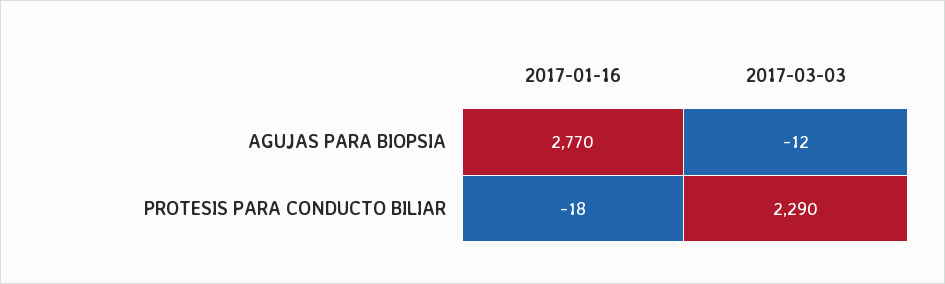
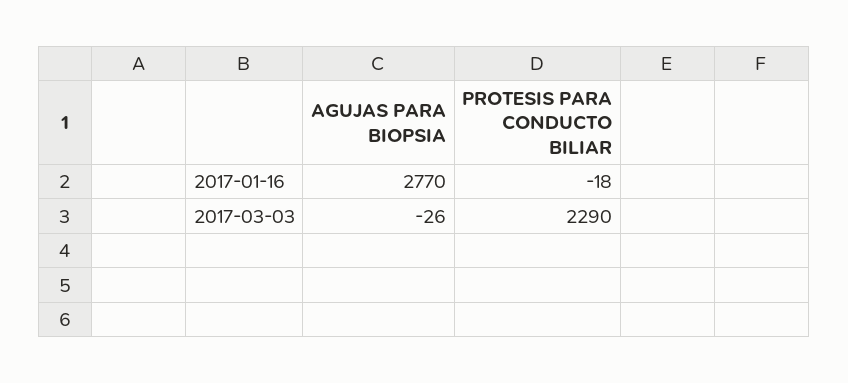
  {
    "2017-01-16": {
      "AGUJAS PARA BIOPSIA": 2770,
      "PROTESIS PARA CONDUCTO BILIAR": -18
    },
    "2017-03-03": {
-     "AGUJAS PARA BIOPSIA": -12,
+     "AGUJAS PARA BIOPSIA": -26,
      "PROTESIS PARA CONDUCTO BILIAR": 2290
    }
  }

